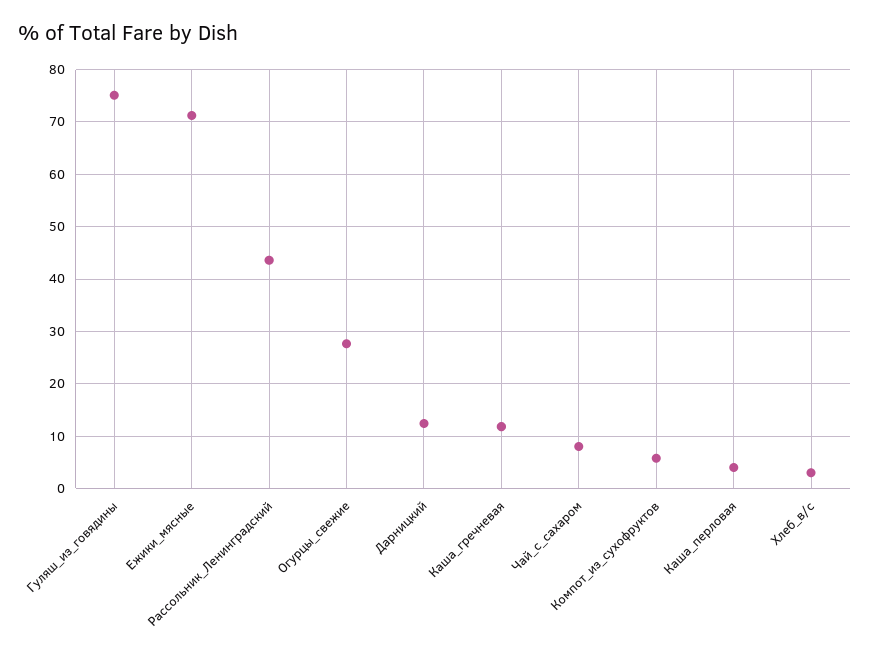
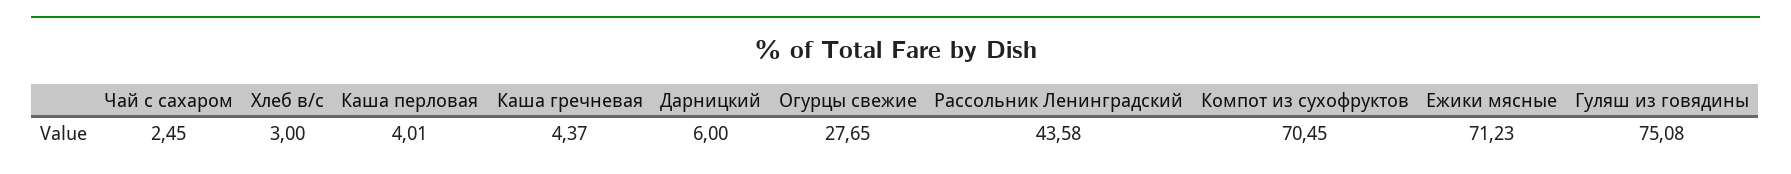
  {
    "Гуляш_из_говядины": 75.08,
    "Ежики_мясные": 71.23,
    "Рассольник_Ленинградский": 43.58,
    "Огурцы_свежие": 27.65,
-   "Дарницкий": 12,
+   "Дарницкий": 6,
-   "Каша_гречневая": 12,
+   "Каша_гречневая": 4.37,
-   "Чай_с_сахаром": 8,
+   "Чай_с_сахаром": 2.45,
-   "Компот_из_сухофруктов": 6,
+   "Компот_из_сухофруктов": 70.45,
    "Каша_перловая": 4.01,
    "Хлеб_в/с": 3
  }

